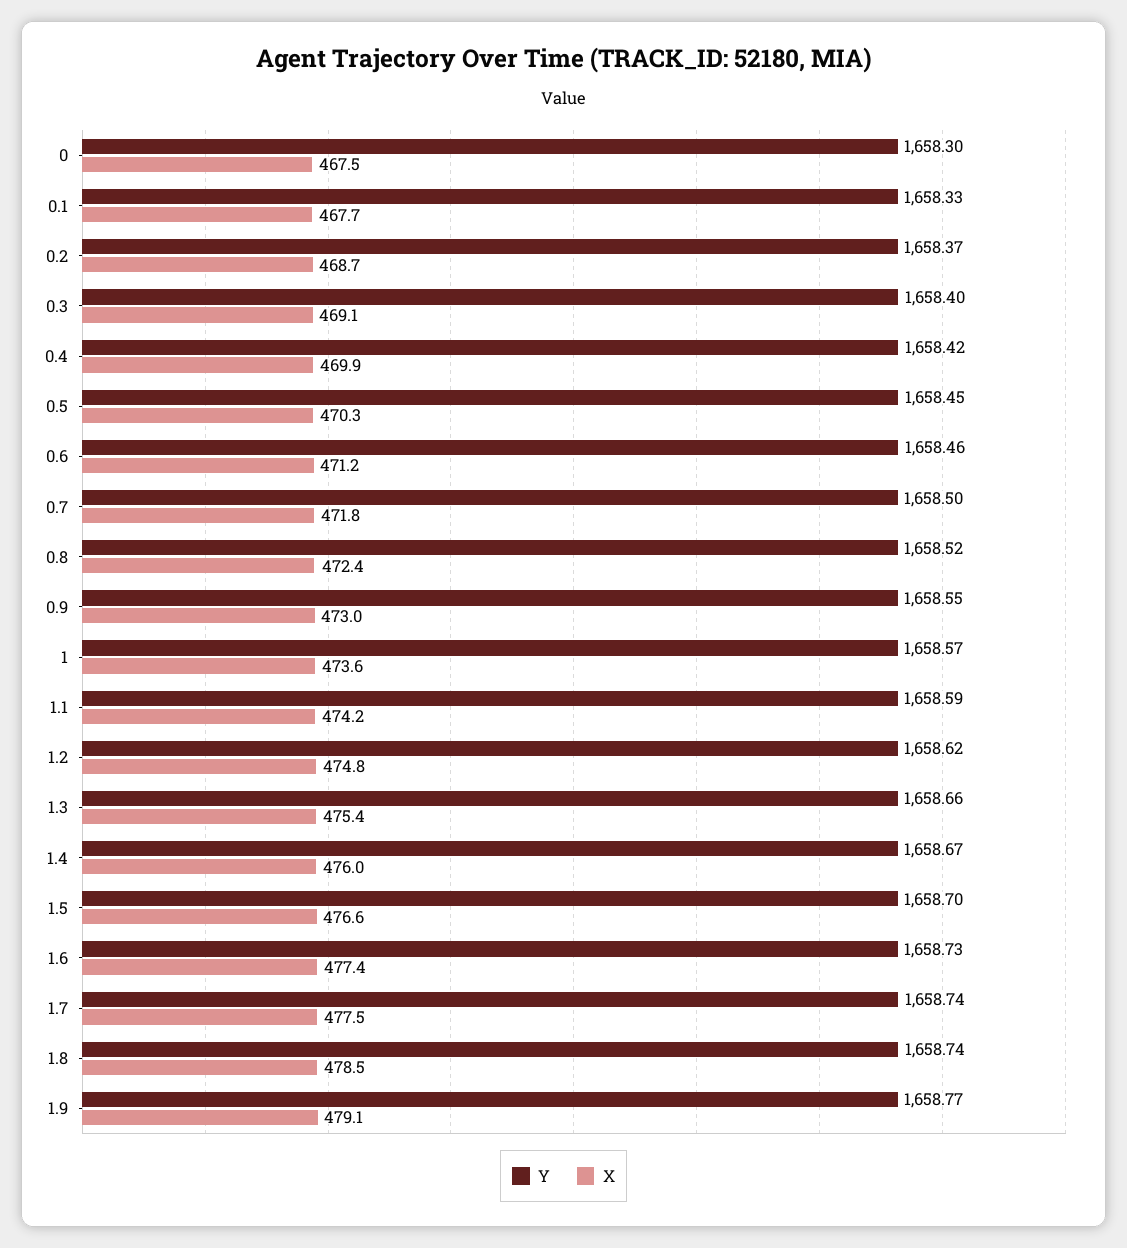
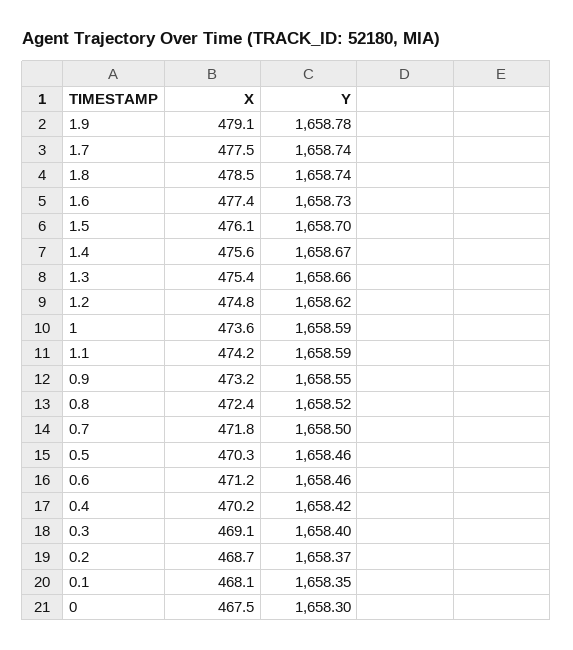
  {
    "Y": {
      "0": 1658.3,
-     "0.1": 1658.33,
+     "0.1": 1658.35,
      "0.2": 1658.37,
      "0.3": 1658.4,
      "0.4": 1658.42,
-     "0.5": 1658.45,
+     "0.5": 1658.46,
      "0.6": 1658.46,
      "0.7": 1658.5,
      "0.8": 1658.52,
      "0.9": 1658.55,
-     "1": 1658.57,
+     "1": 1658.59,
      "1.1": 1658.59,
      "1.2": 1658.62,
      "1.3": 1658.66,
      "1.4": 1658.67,
      "1.5": 1658.7,
      "1.6": 1658.73,
      "1.7": 1658.74,
      "1.8": 1658.74,
-     "1.9": 1658.77
+     "1.9": 1658.78
    },
    "X": {
      "0": 467.5,
-     "0.1": 467.7,
+     "0.1": 468.1,
      "0.2": 468.7,
      "0.3": 469.1,
-     "0.4": 469.9,
+     "0.4": 470.2,
      "0.5": 470.3,
      "0.6": 471.2,
      "0.7": 471.8,
      "0.8": 472.4,
-     "0.9": 473,
+     "0.9": 473.2,
      "1": 473.6,
      "1.1": 474.2,
      "1.2": 474.8,
      "1.3": 475.4,
-     "1.4": 476,
+     "1.4": 475.6,
-     "1.5": 476.6,
+     "1.5": 476.1,
      "1.6": 477.4,
      "1.7": 477.5,
      "1.8": 478.5,
      "1.9": 479.1
    }
  }

